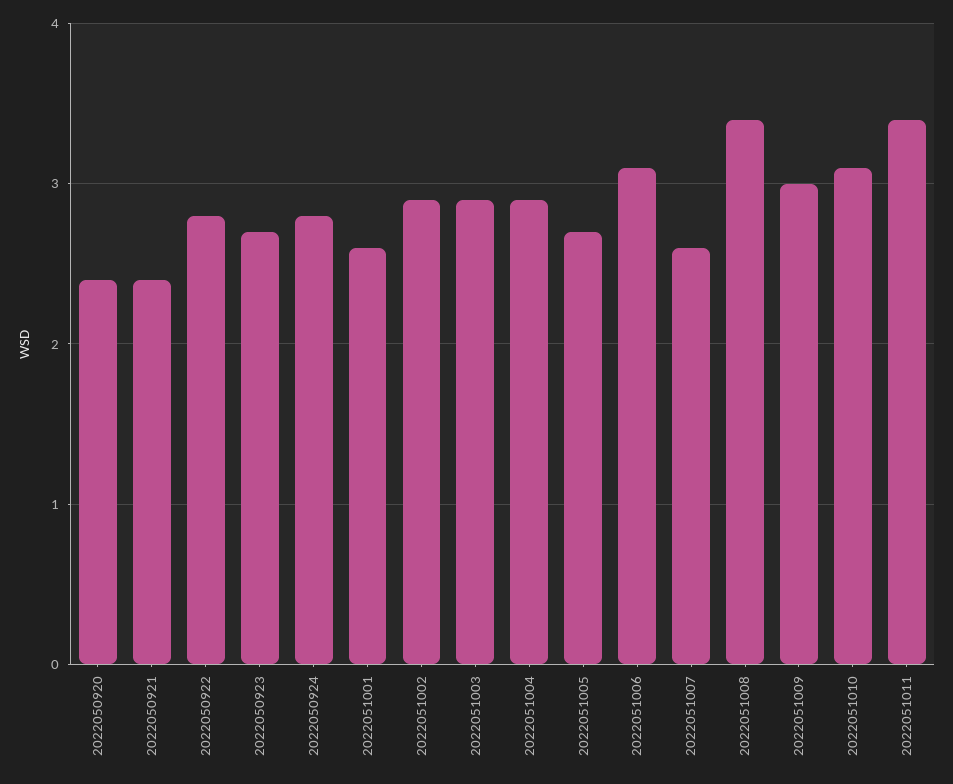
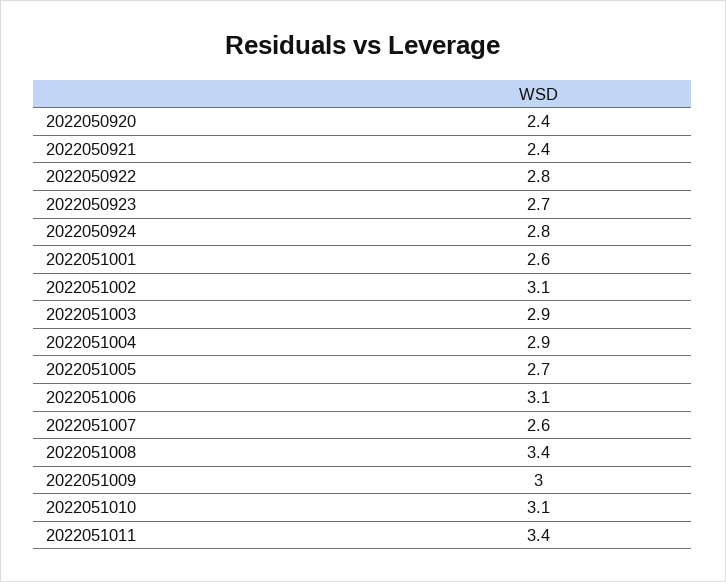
  {
    "2022050920": 2.4,
    "2022050921": 2.4,
    "2022050922": 2.8,
    "2022050923": 2.7,
    "2022050924": 2.8,
    "2022051001": 2.6,
-   "2022051002": 2.9,
+   "2022051002": 3.1,
    "2022051003": 2.9,
    "2022051004": 2.9,
    "2022051005": 2.7,
    "2022051006": 3.1,
    "2022051007": 2.6,
    "2022051008": 3.4,
    "2022051009": 3,
    "2022051010": 3.1,
    "2022051011": 3.4
  }

